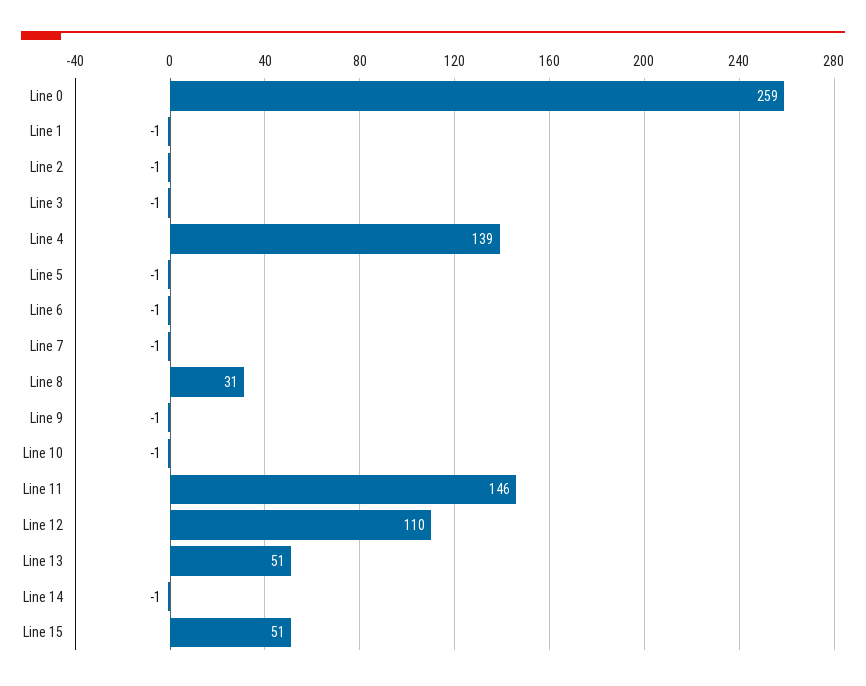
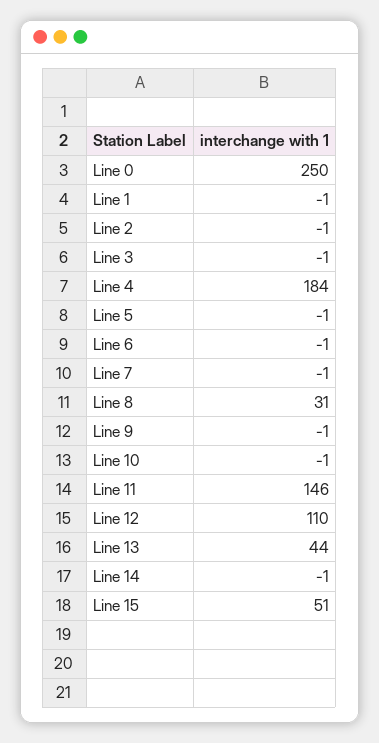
  {
-   "Line 0": 259,
+   "Line 0": 250,
    "Line 1": -1,
    "Line 2": -1,
    "Line 3": -1,
-   "Line 4": 139,
+   "Line 4": 184,
    "Line 5": -1,
    "Line 6": -1,
    "Line 7": -1,
    "Line 8": 31,
    "Line 9": -1,
    "Line 10": -1,
    "Line 11": 146,
    "Line 12": 110,
-   "Line 13": 51,
+   "Line 13": 44,
    "Line 14": -1,
    "Line 15": 51
  }

